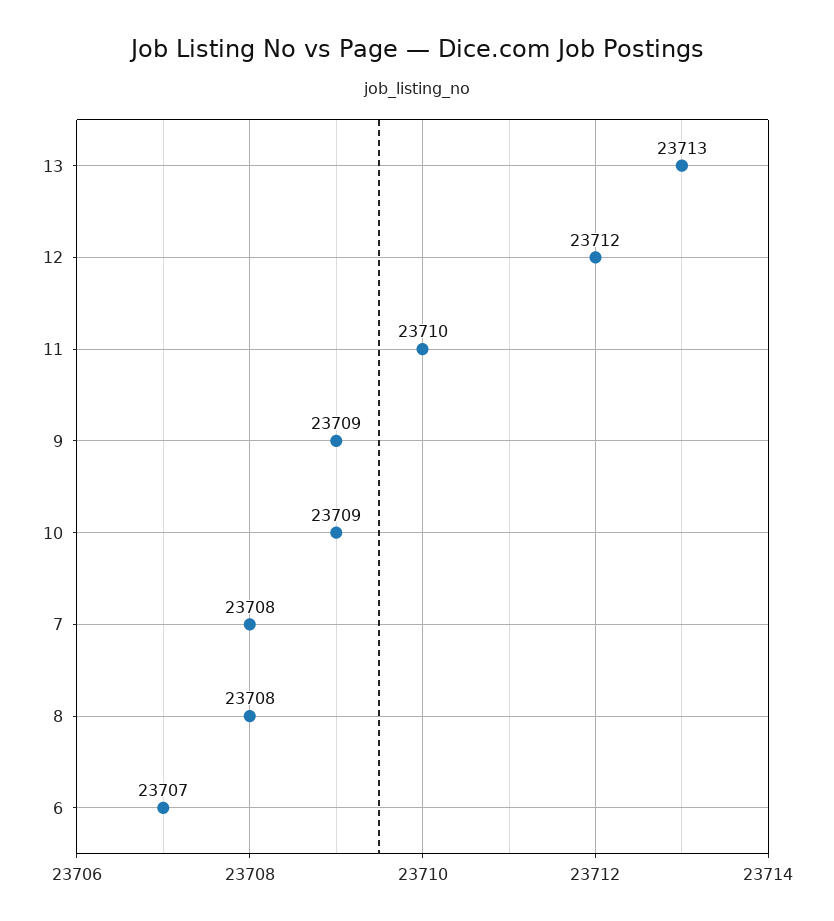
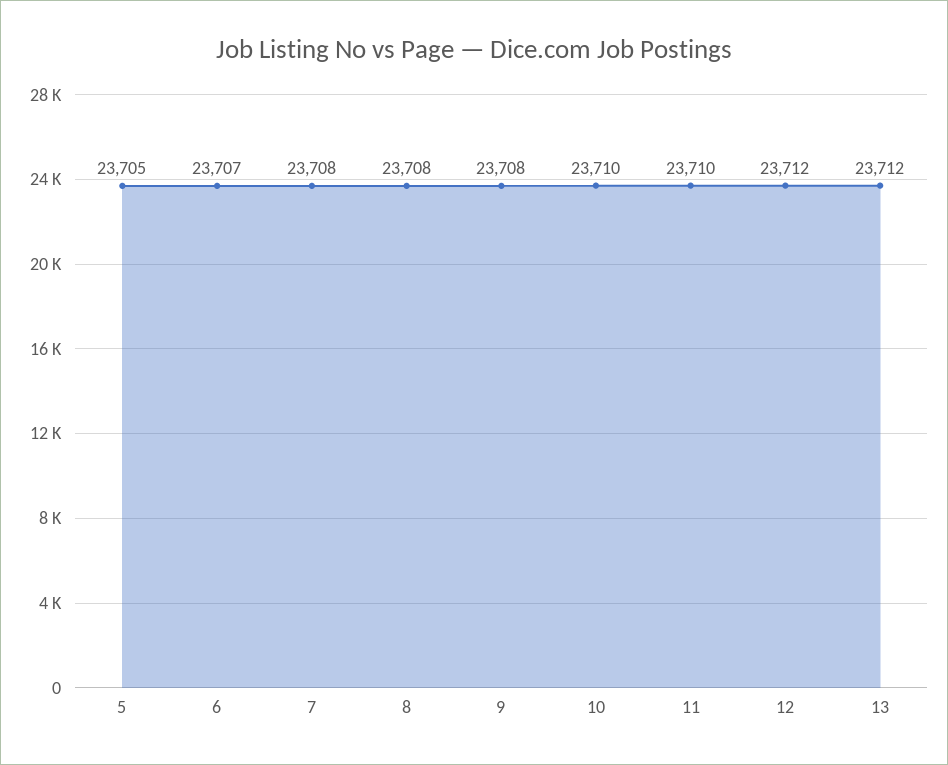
  {
-   "13": 23713,
+   "13": 23712,
    "12": 23712,
    "11": 23710,
-   "9": 23709,
+   "9": 23708,
-   "10": 23709,
+   "10": 23710,
    "7": 23708,
    "8": 23708,
-   "6": 23707
+   "6": 23707,
+   "5": 23705
  }

